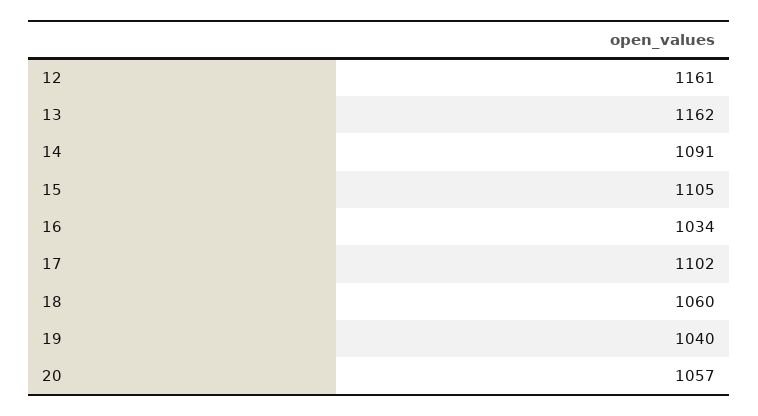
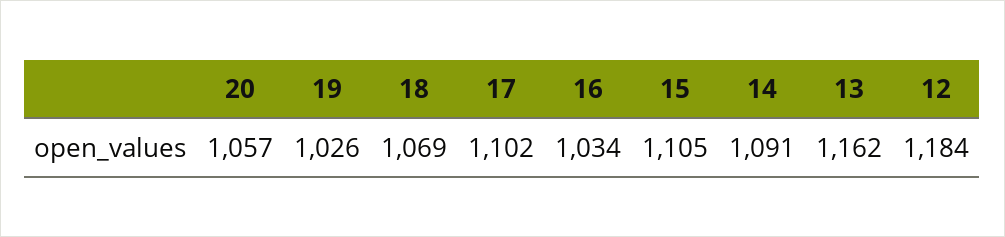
  {
-   "12": 1161,
+   "12": 1184,
    "13": 1162,
    "14": 1091,
    "15": 1105,
    "16": 1034,
    "17": 1102,
-   "18": 1060,
+   "18": 1069,
-   "19": 1040,
+   "19": 1026,
    "20": 1057
  }

